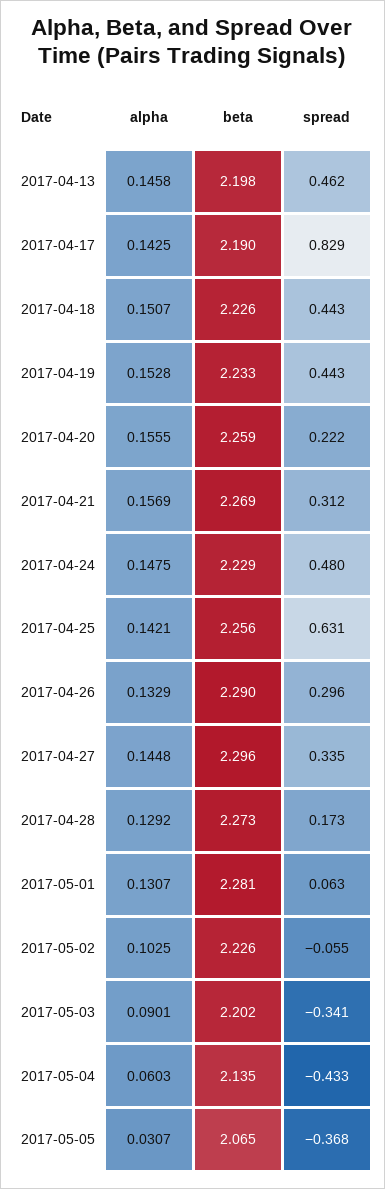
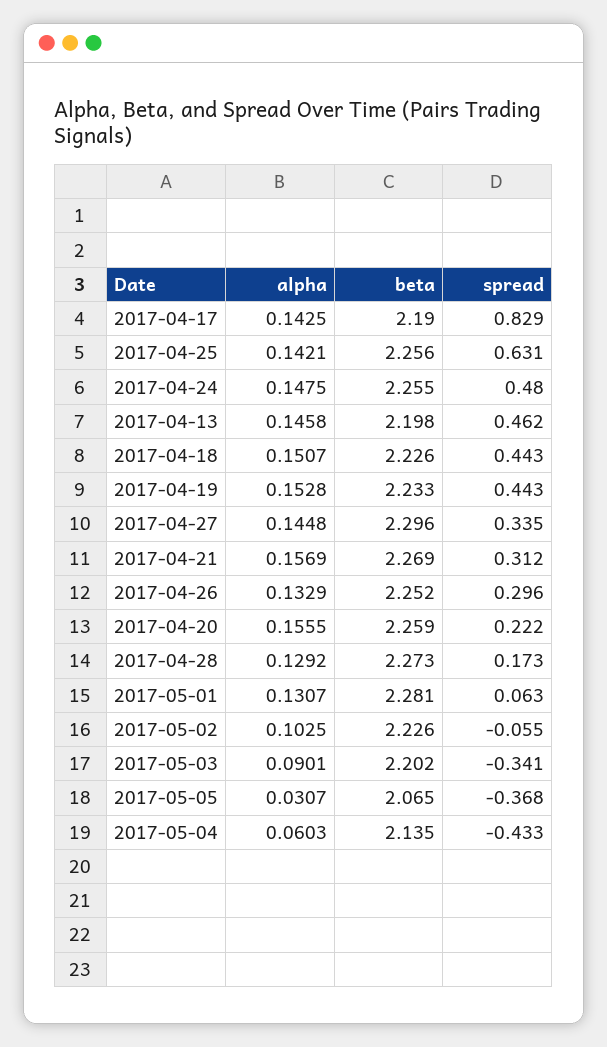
  {
    "alpha": {
      "2017-04-13": 0.1458,
      "2017-04-17": 0.1425,
      "2017-04-18": 0.1507,
      "2017-04-19": 0.1528,
      "2017-04-20": 0.1555,
      "2017-04-21": 0.1569,
      "2017-04-24": 0.1475,
      "2017-04-25": 0.1421,
      "2017-04-26": 0.1329,
      "2017-04-27": 0.1448,
      "2017-04-28": 0.1292,
      "2017-05-01": 0.1307,
      "2017-05-02": 0.1025,
      "2017-05-03": 0.0901,
      "2017-05-04": 0.0603,
      "2017-05-05": 0.0307
    },
    "beta": {
      "2017-04-13": 2.198,
      "2017-04-17": 2.19,
      "2017-04-18": 2.226,
      "2017-04-19": 2.233,
      "2017-04-20": 2.259,
      "2017-04-21": 2.269,
-     "2017-04-24": 2.229,
+     "2017-04-24": 2.255,
      "2017-04-25": 2.256,
-     "2017-04-26": 2.29,
+     "2017-04-26": 2.252,
      "2017-04-27": 2.296,
      "2017-04-28": 2.273,
      "2017-05-01": 2.281,
      "2017-05-02": 2.226,
      "2017-05-03": 2.202,
      "2017-05-04": 2.135,
      "2017-05-05": 2.065
    },
    "spread": {
      "2017-04-13": 0.462,
      "2017-04-17": 0.829,
      "2017-04-18": 0.443,
      "2017-04-19": 0.443,
      "2017-04-20": 0.222,
      "2017-04-21": 0.312,
      "2017-04-24": 0.48,
      "2017-04-25": 0.631,
      "2017-04-26": 0.296,
      "2017-04-27": 0.335,
      "2017-04-28": 0.173,
      "2017-05-01": 0.063,
      "2017-05-02": -0.055,
      "2017-05-03": -0.341,
      "2017-05-04": -0.433,
      "2017-05-05": -0.368
    }
  }

